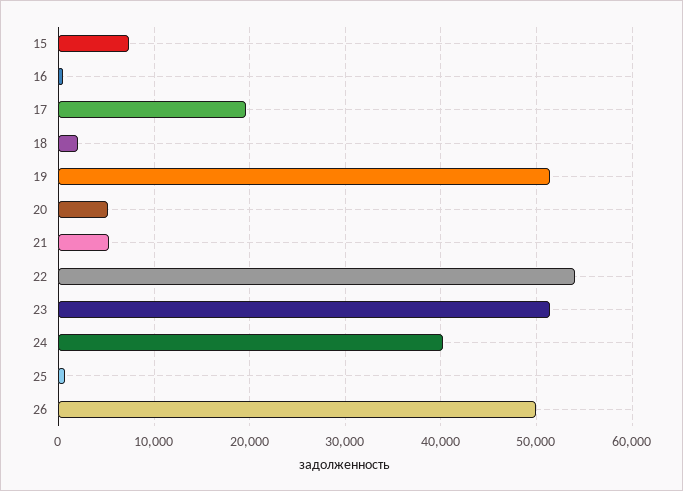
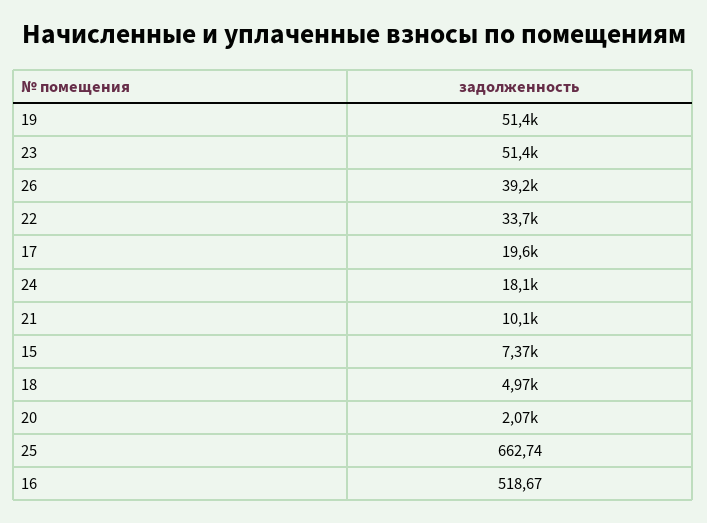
  {
    "15": 7370,
    "16": 518.67,
    "17": 19600,
-   "18": 2000,
+   "18": 4970,
    "19": 51400,
-   "20": 5000,
+   "20": 2070,
-   "21": 5000,
+   "21": 10100,
-   "22": 54000,
+   "22": 33700,
    "23": 51400,
-   "24": 40000,
+   "24": 18100,
    "25": 662.74,
-   "26": 50000
+   "26": 39200
  }

